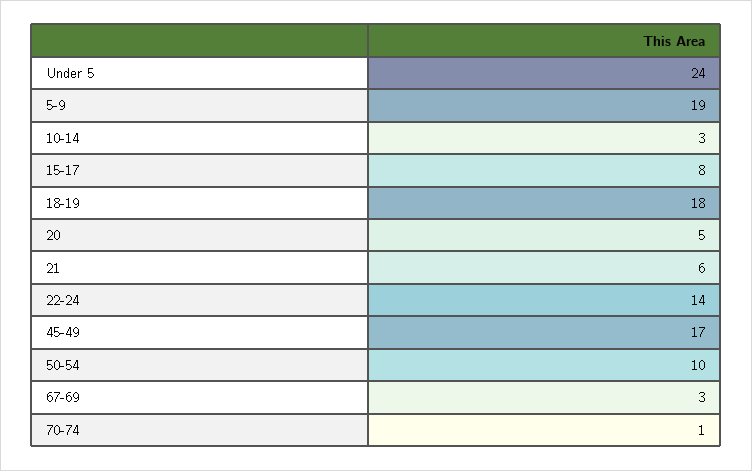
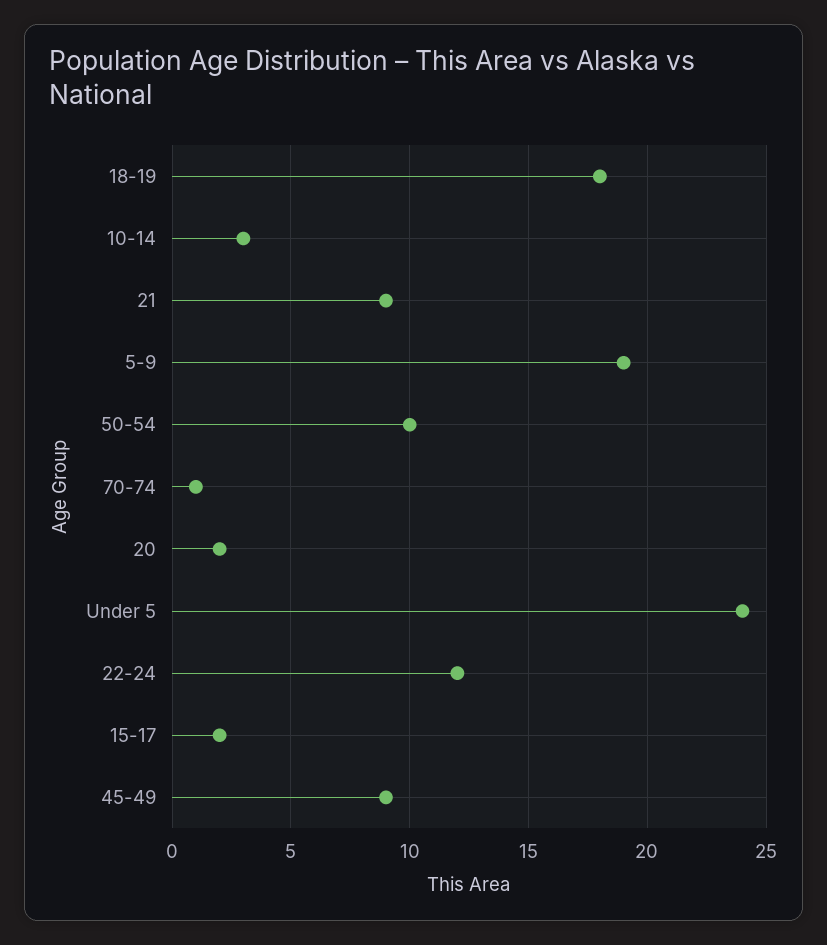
  {
    "Under 5": 24,
    "5-9": 19,
    "10-14": 3,
-   "15-17": 8,
+   "15-17": 2,
    "18-19": 18,
-   "20": 5,
+   "20": 2,
-   "21": 6,
+   "21": 9,
-   "22-24": 14,
+   "22-24": 12,
-   "45-49": 17,
+   "45-49": 9,
    "50-54": 10,
-   "67-69": 3,
    "70-74": 1
  }

